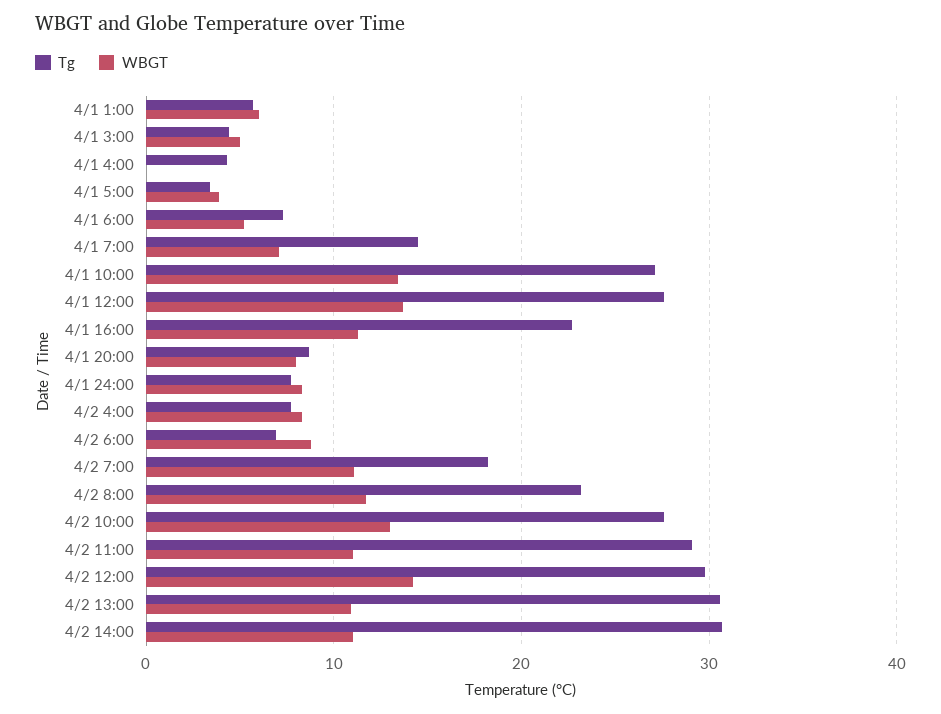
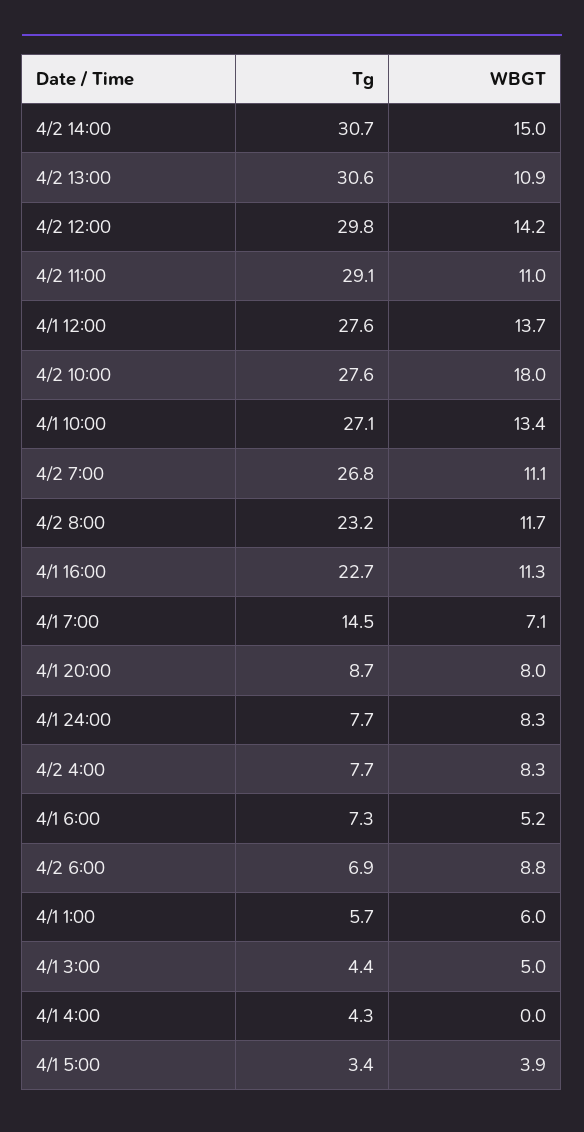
  {
    "Tg": {
      "4/1 1:00": 5.7,
      "4/1 3:00": 4.4,
      "4/1 4:00": 4.3,
      "4/1 5:00": 3.4,
      "4/1 6:00": 7.3,
      "4/1 7:00": 14.5,
      "4/1 10:00": 27.1,
      "4/1 12:00": 27.6,
      "4/1 16:00": 22.7,
      "4/1 20:00": 8.7,
      "4/1 24:00": 7.7,
      "4/2 4:00": 7.7,
      "4/2 6:00": 6.9,
-     "4/2 7:00": 18,
+     "4/2 7:00": 26.8,
      "4/2 8:00": 23.2,
      "4/2 10:00": 27.6,
      "4/2 11:00": 29.1,
      "4/2 12:00": 29.8,
      "4/2 13:00": 30.6,
      "4/2 14:00": 30.7
    },
    "WBGT": {
      "4/1 1:00": 6,
      "4/1 3:00": 5,
      "4/1 4:00": 0,
      "4/1 5:00": 3.9,
      "4/1 6:00": 5.2,
      "4/1 7:00": 7.1,
      "4/1 10:00": 13.4,
      "4/1 12:00": 13.7,
      "4/1 16:00": 11.3,
      "4/1 20:00": 8,
      "4/1 24:00": 8.3,
      "4/2 4:00": 8.3,
      "4/2 6:00": 8.8,
      "4/2 7:00": 11.1,
      "4/2 8:00": 11.7,
-     "4/2 10:00": 13,
+     "4/2 10:00": 18,
      "4/2 11:00": 11,
      "4/2 12:00": 14.2,
      "4/2 13:00": 10.9,
-     "4/2 14:00": 11
+     "4/2 14:00": 15
    }
  }

